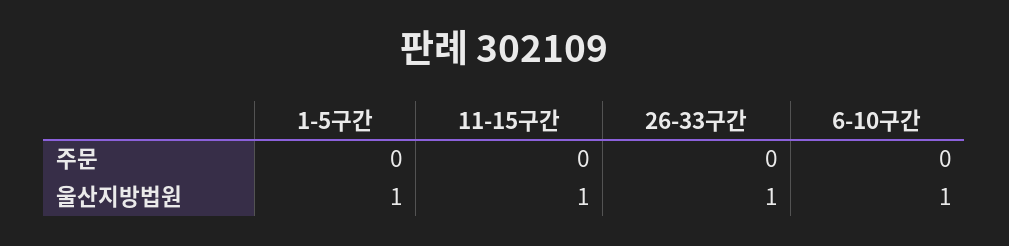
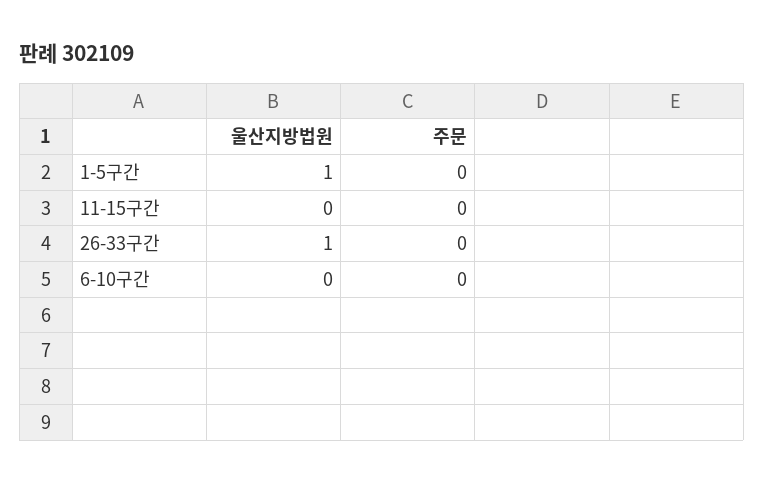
  {
    "1-5구간": {
      "주문": 0,
      "울산지방법원": 1
    },
    "11-15구간": {
      "주문": 0,
-     "울산지방법원": 1
+     "울산지방법원": 0
    },
    "26-33구간": {
      "주문": 0,
      "울산지방법원": 1
    },
    "6-10구간": {
      "주문": 0,
-     "울산지방법원": 1
+     "울산지방법원": 0
    }
  }

